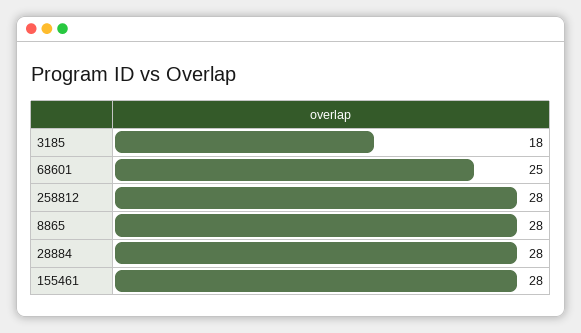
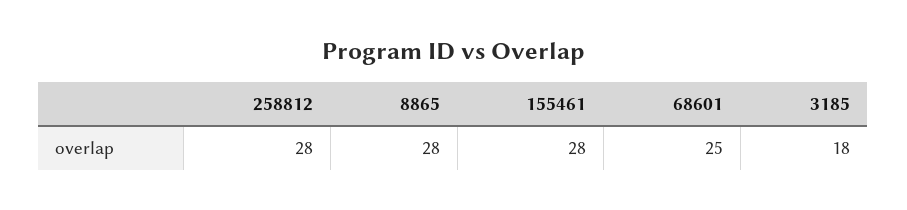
  {
    "3185": 18,
    "68601": 25,
    "258812": 28,
    "8865": 28,
-   "28884": 28,
    "155461": 28
  }

